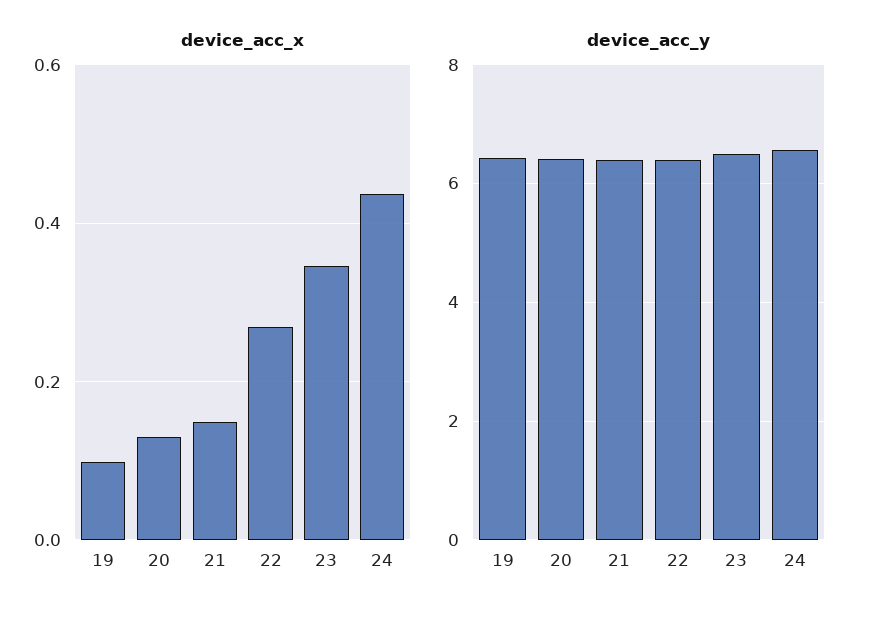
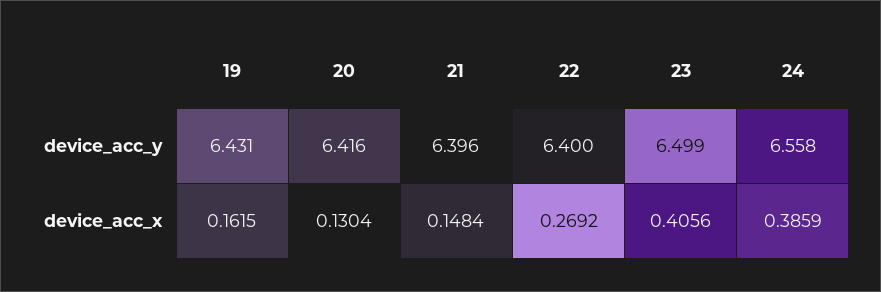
  {
    "device_acc_x": {
-     "19": 0.1,
+     "19": 0.1615,
      "20": 0.1304,
      "21": 0.1484,
      "22": 0.2692,
-     "23": 0.34,
+     "23": 0.4056,
-     "24": 0.44
+     "24": 0.3859
    },
    "device_acc_y": {
      "19": 6.431,
      "20": 6.416,
      "21": 6.396,
      "22": 6.4,
      "23": 6.499,
      "24": 6.558
    }
  }

